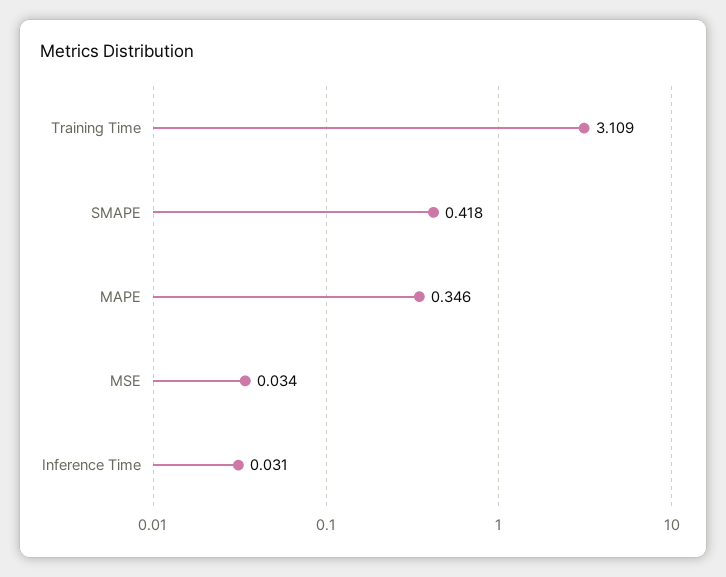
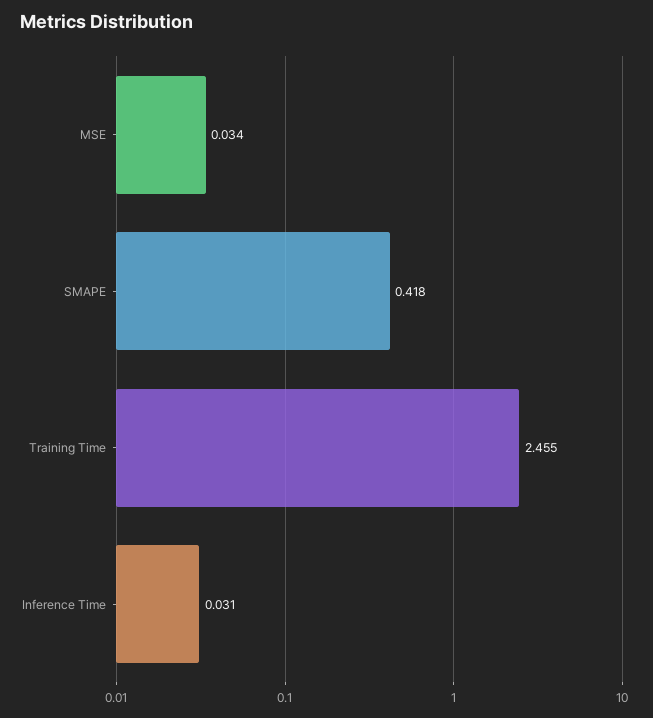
  {
-   "Training Time": 3.109,
+   "Training Time": 2.455,
    "SMAPE": 0.418,
-   "MAPE": 0.346,
    "MSE": 0.034,
    "Inference Time": 0.031
  }

